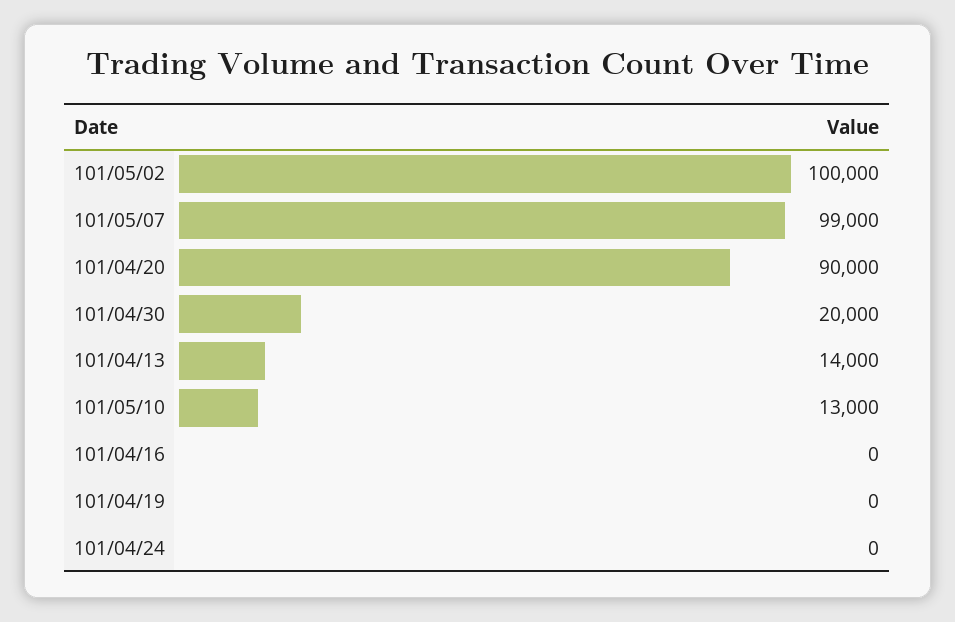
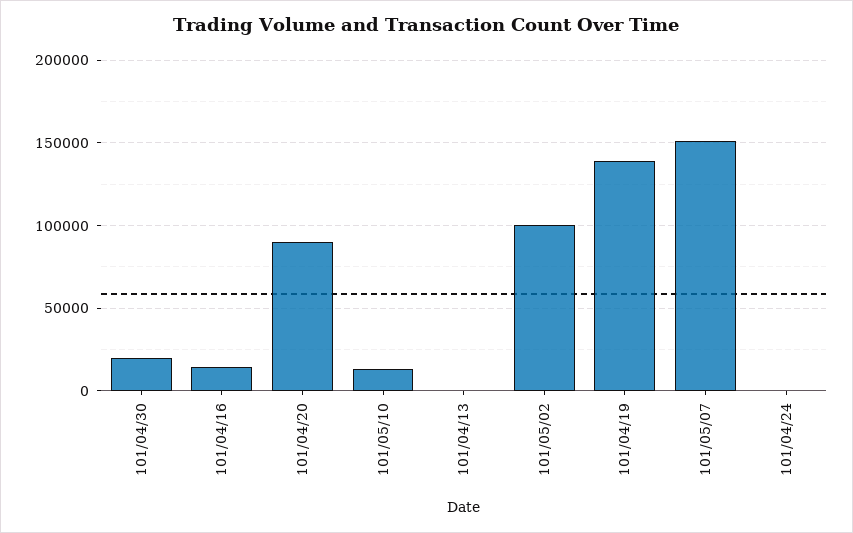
  {
    "101/05/02": 100000,
-   "101/05/07": 99000,
+   "101/05/07": 150000,
    "101/04/20": 90000,
    "101/04/30": 20000,
-   "101/04/13": 14000,
+   "101/04/13": 0,
    "101/05/10": 13000,
-   "101/04/16": 0,
+   "101/04/16": 15000,
-   "101/04/19": 0,
+   "101/04/19": 140000,
    "101/04/24": 0
  }

